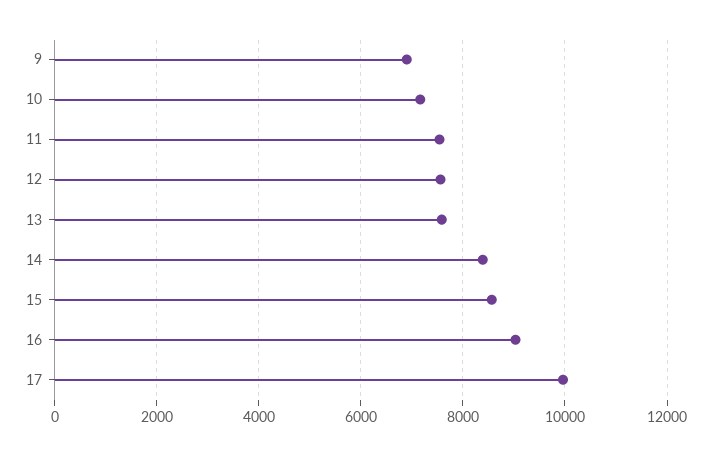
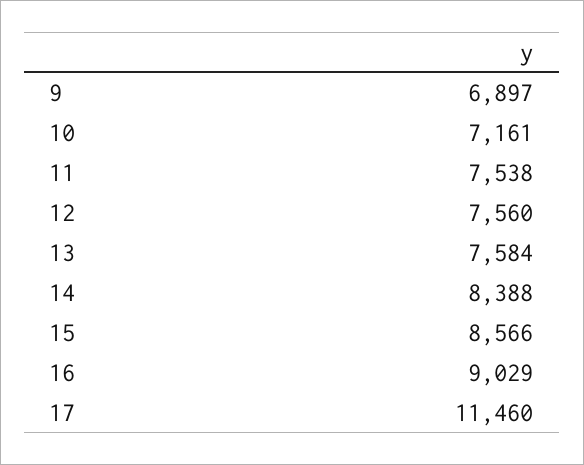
  {
    "9": 6897,
    "10": 7161,
    "11": 7538,
    "12": 7560,
    "13": 7584,
    "14": 8388,
    "15": 8566,
    "16": 9029,
-   "17": 10000
+   "17": 11460
  }

